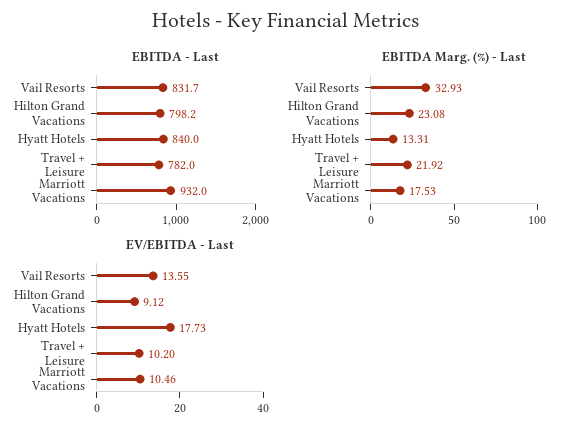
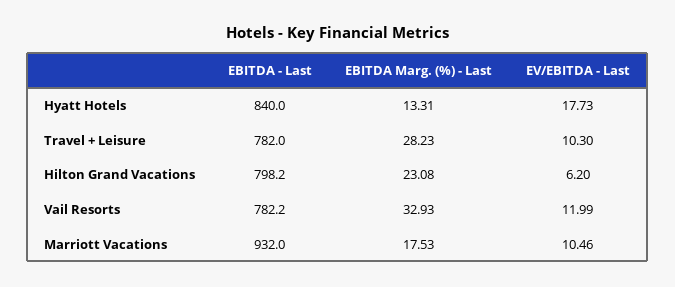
  {
    "EBITDA - Last": {
-     "Vail Resorts": 831.7,
+     "Vail Resorts": 782.2,
      "Hilton Grand Vacations": 798.2,
      "Hyatt Hotels": 840,
      "Travel + Leisure": 782,
      "Marriott Vacations": 932
    },
    "EBITDA Marg. (%) - Last": {
      "Vail Resorts": 32.93,
      "Hilton Grand Vacations": 23.08,
      "Hyatt Hotels": 13.31,
-     "Travel + Leisure": 21.92,
+     "Travel + Leisure": 28.23,
      "Marriott Vacations": 17.53
    },
    "EV/EBITDA - Last": {
-     "Vail Resorts": 13.55,
+     "Vail Resorts": 11.99,
-     "Hilton Grand Vacations": 9.12,
+     "Hilton Grand Vacations": 6.2,
      "Hyatt Hotels": 17.73,
-     "Travel + Leisure": 10.2,
+     "Travel + Leisure": 10.3,
      "Marriott Vacations": 10.46
    }
  }

